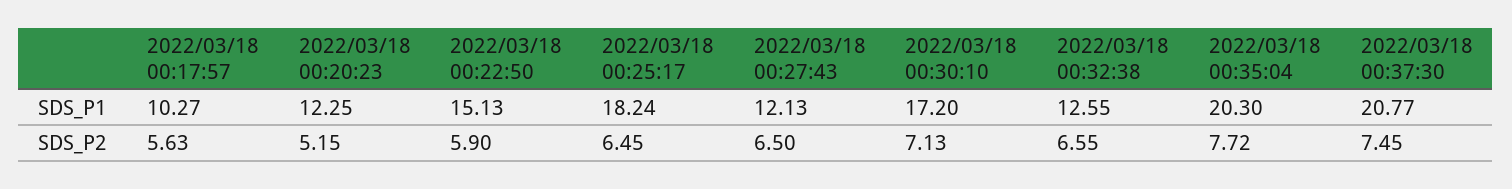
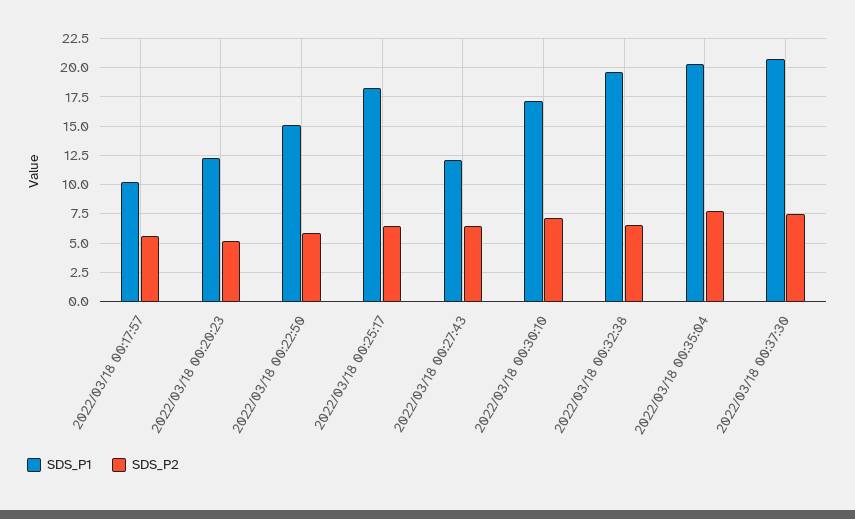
  {
    "SDS_P1": {
      "2022/03/18 00:17:57": 10.27,
      "2022/03/18 00:20:23": 12.25,
      "2022/03/18 00:22:50": 15.13,
      "2022/03/18 00:25:17": 18.24,
      "2022/03/18 00:27:43": 12.13,
      "2022/03/18 00:30:10": 17.2,
-     "2022/03/18 00:32:38": 12.55,
+     "2022/03/18 00:32:38": 20,
      "2022/03/18 00:35:04": 20.3,
      "2022/03/18 00:37:30": 20.77
    },
    "SDS_P2": {
      "2022/03/18 00:17:57": 5.63,
      "2022/03/18 00:20:23": 5.15,
      "2022/03/18 00:22:50": 5.9,
      "2022/03/18 00:25:17": 6.45,
      "2022/03/18 00:27:43": 6.5,
      "2022/03/18 00:30:10": 7.13,
      "2022/03/18 00:32:38": 6.55,
      "2022/03/18 00:35:04": 7.72,
      "2022/03/18 00:37:30": 7.45
    }
  }

